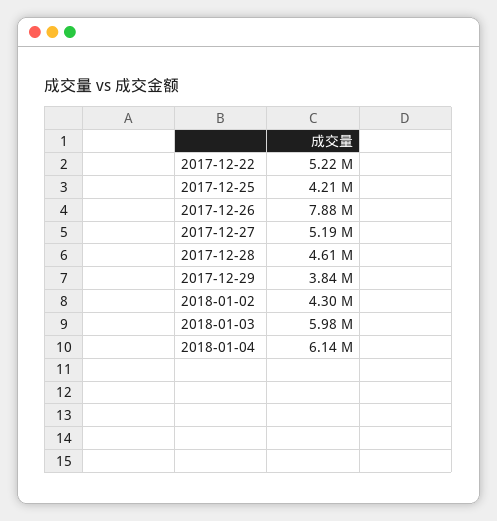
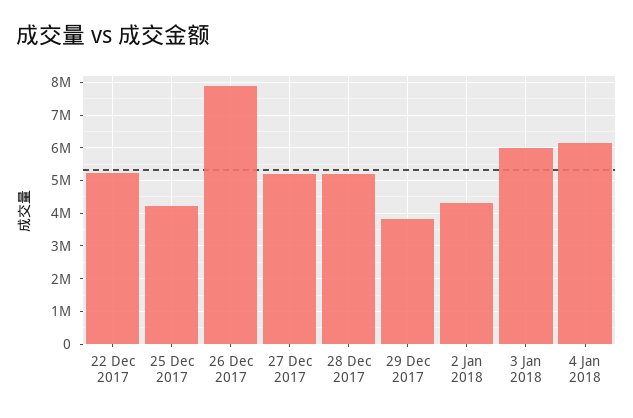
  {
    "2017-12-22": 5220000,
    "2017-12-25": 4210000,
    "2017-12-26": 7880000,
    "2017-12-27": 5190000,
-   "2017-12-28": 4610000,
+   "2017-12-28": 5200000,
    "2017-12-29": 3840000,
    "2018-01-02": 4300000,
    "2018-01-03": 5980000,
    "2018-01-04": 6140000
  }

